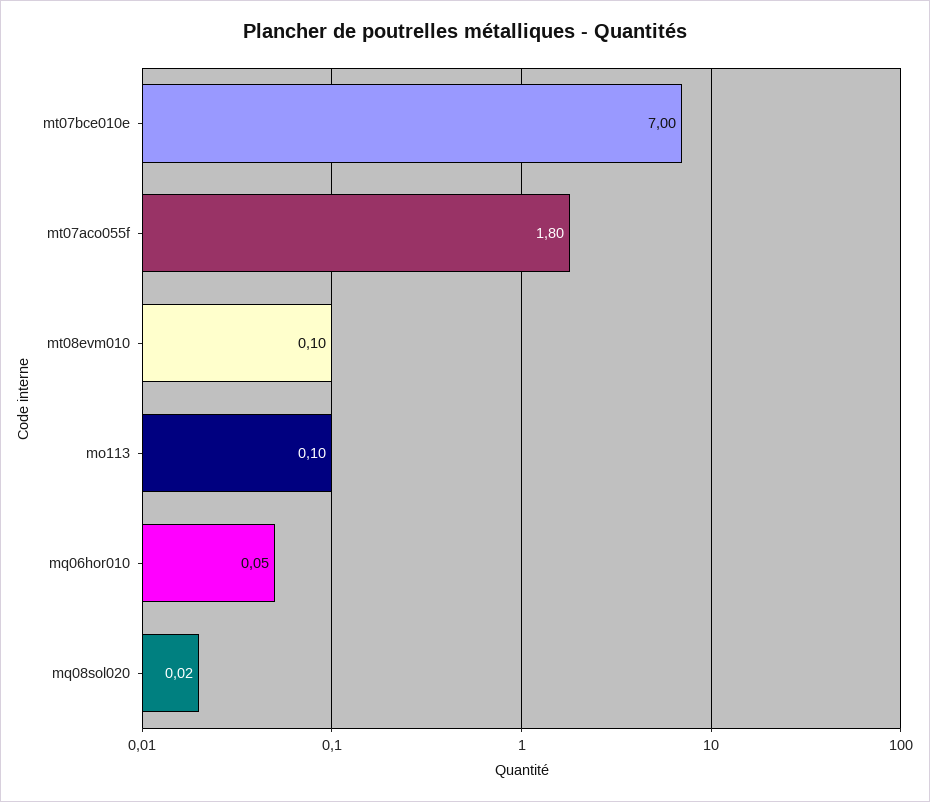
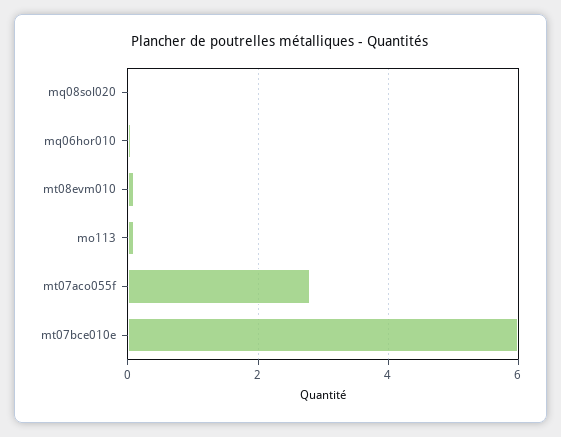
  {
-   "mt07bce010e": 7,
+   "mt07bce010e": 6,
-   "mt07aco055f": 1.8,
+   "mt07aco055f": 2.8,
    "mt08evm010": 0.1,
    "mo113": 0.1,
    "mq06hor010": 0.05,
    "mq08sol020": 0.02
  }

